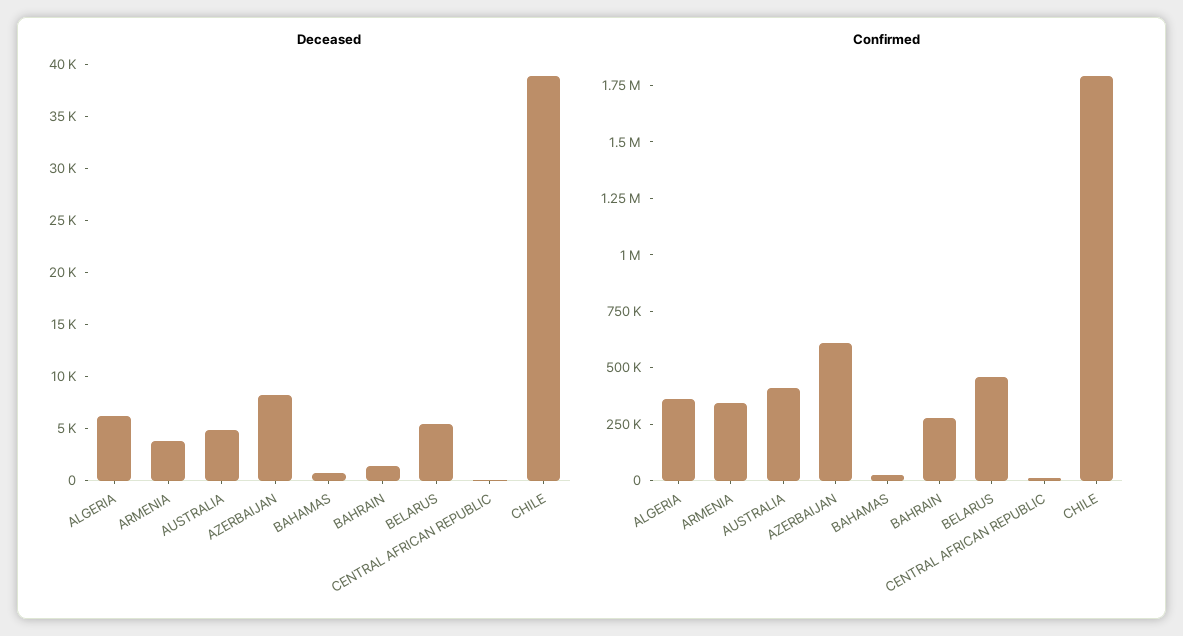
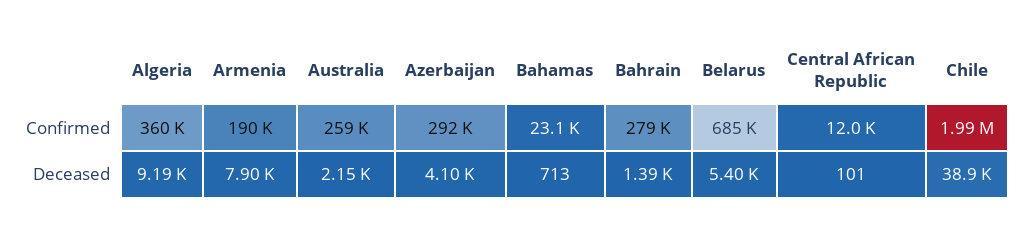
  {
    "Deceased": {
-     "ALGERIA": 6000,
+     "ALGERIA": 9190,
-     "ARMENIA": 4000,
+     "ARMENIA": 7900,
-     "AUSTRALIA": 5000,
+     "AUSTRALIA": 2150,
-     "AZERBAIJAN": 8000,
+     "AZERBAIJAN": 4100,
      "BAHAMAS": 713,
      "BAHRAIN": 1390,
      "BELARUS": 5400,
      "CENTRAL AFRICAN REPUBLIC": 101,
      "CHILE": 38900
    },
    "Confirmed": {
      "ALGERIA": 360000,
-     "ARMENIA": 350000,
+     "ARMENIA": 190000,
-     "AUSTRALIA": 400000,
+     "AUSTRALIA": 259000,
-     "AZERBAIJAN": 600000,
+     "AZERBAIJAN": 292000,
      "BAHAMAS": 23100,
      "BAHRAIN": 279000,
-     "BELARUS": 450000,
+     "BELARUS": 685000,
      "CENTRAL AFRICAN REPUBLIC": 12000,
-     "CHILE": 1800000
+     "CHILE": 1990000
    }
  }

